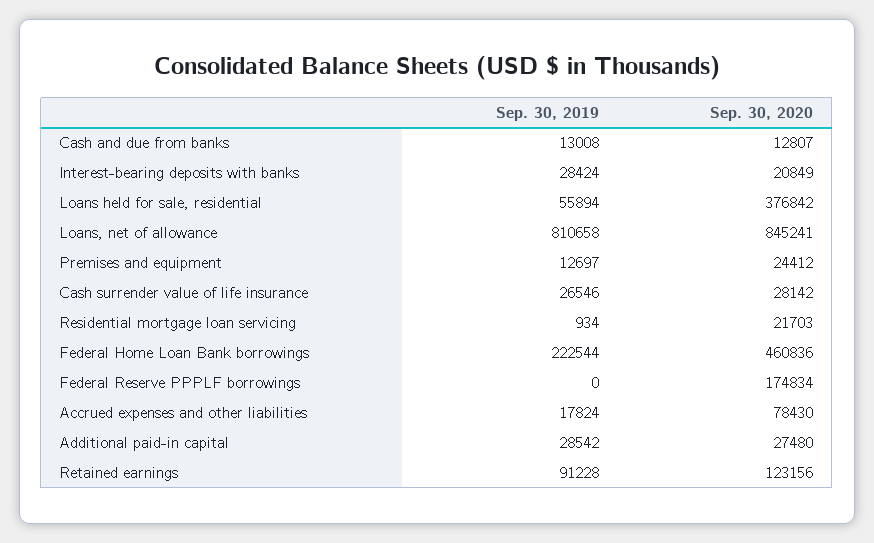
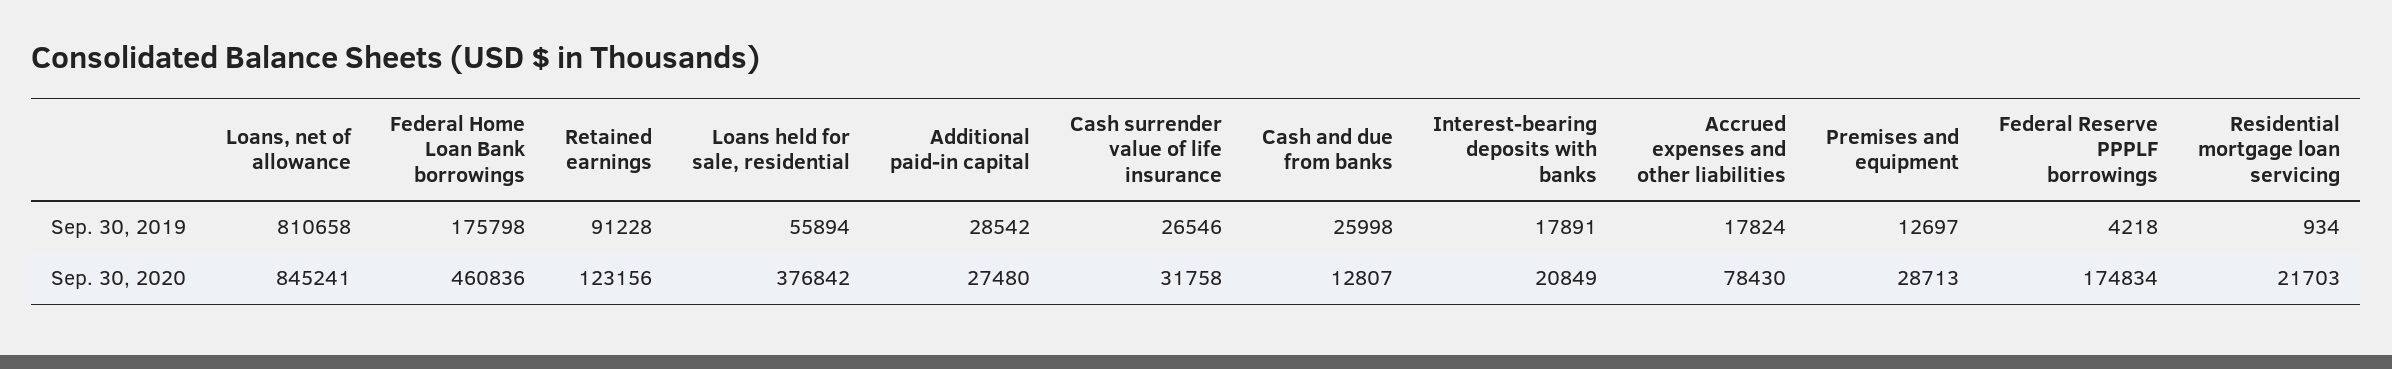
  {
    "Sep. 30, 2019": {
-     "Cash and due from banks": 13008,
+     "Cash and due from banks": 25998,
-     "Interest-bearing deposits with banks": 28424,
+     "Interest-bearing deposits with banks": 17891,
      "Loans held for sale, residential": 55894,
      "Loans, net of allowance": 810658,
      "Premises and equipment": 12697,
      "Cash surrender value of life insurance": 26546,
      "Residential mortgage loan servicing": 934,
-     "Federal Home Loan Bank borrowings": 222544,
+     "Federal Home Loan Bank borrowings": 175798,
-     "Federal Reserve PPPLF borrowings": 0,
+     "Federal Reserve PPPLF borrowings": 4218,
      "Accrued expenses and other liabilities": 17824,
      "Additional paid-in capital": 28542,
      "Retained earnings": 91228
    },
    "Sep. 30, 2020": {
      "Cash and due from banks": 12807,
      "Interest-bearing deposits with banks": 20849,
      "Loans held for sale, residential": 376842,
      "Loans, net of allowance": 845241,
-     "Premises and equipment": 24412,
+     "Premises and equipment": 28713,
-     "Cash surrender value of life insurance": 28142,
+     "Cash surrender value of life insurance": 31758,
      "Residential mortgage loan servicing": 21703,
      "Federal Home Loan Bank borrowings": 460836,
      "Federal Reserve PPPLF borrowings": 174834,
      "Accrued expenses and other liabilities": 78430,
      "Additional paid-in capital": 27480,
      "Retained earnings": 123156
    }
  }

